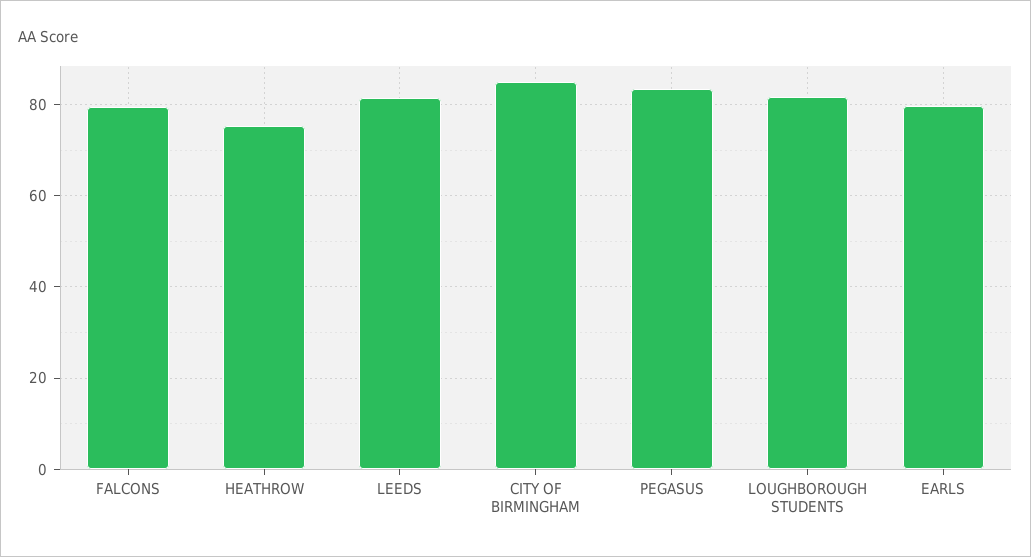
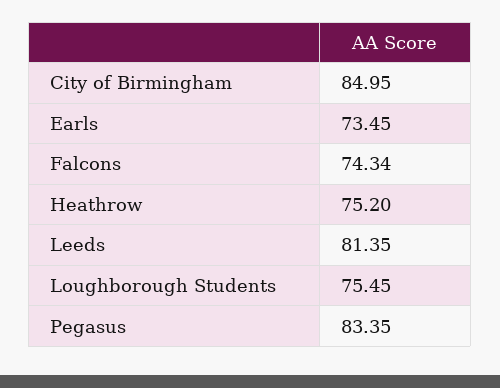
  {
-   "FALCONS": 80,
+   "FALCONS": 74.34,
    "HEATHROW": 75.2,
    "LEEDS": 81.35,
    "CITY OF BIRMINGHAM": 84.95,
    "PEGASUS": 83.35,
-   "LOUGHBOROUGH STUDENTS": 82,
+   "LOUGHBOROUGH STUDENTS": 75.45,
-   "EARLS": 80
+   "EARLS": 73.45
  }

